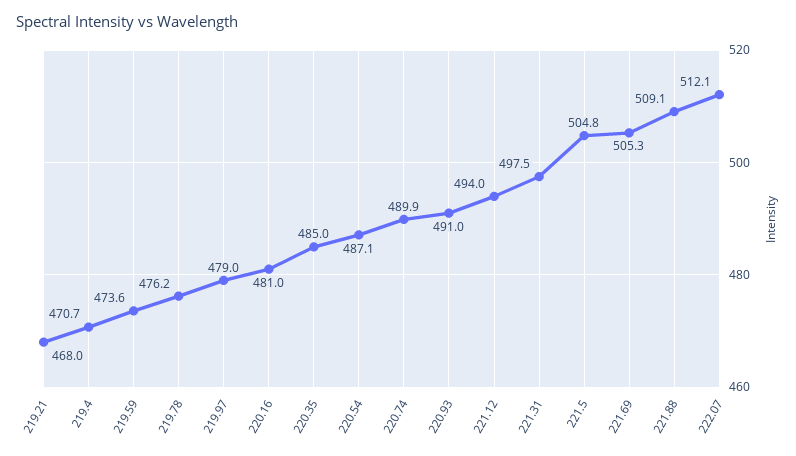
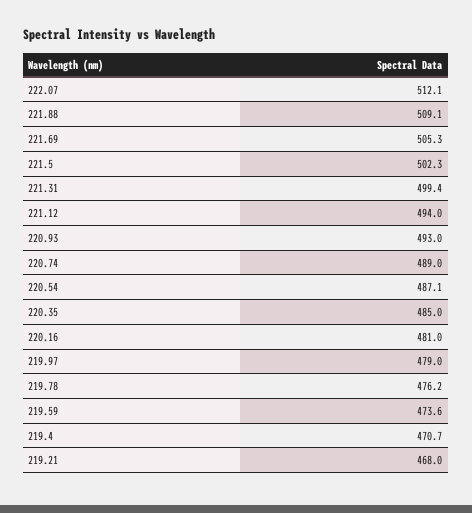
  {
    "219.21": 468,
    "219.4": 470.7,
    "219.59": 473.6,
    "219.78": 476.2,
    "219.97": 479,
    "220.16": 481,
    "220.35": 485,
    "220.54": 487.1,
-   "220.74": 489.9,
+   "220.74": 489,
-   "220.93": 491,
+   "220.93": 493,
    "221.12": 494,
-   "221.31": 497.5,
+   "221.31": 499.4,
-   "221.5": 504.8,
+   "221.5": 502.3,
    "221.69": 505.3,
    "221.88": 509.1,
    "222.07": 512.1
  }

